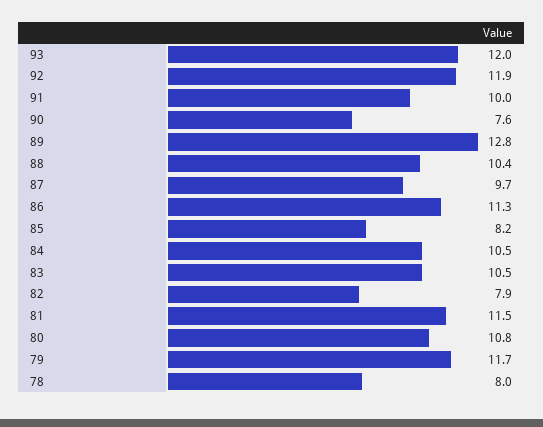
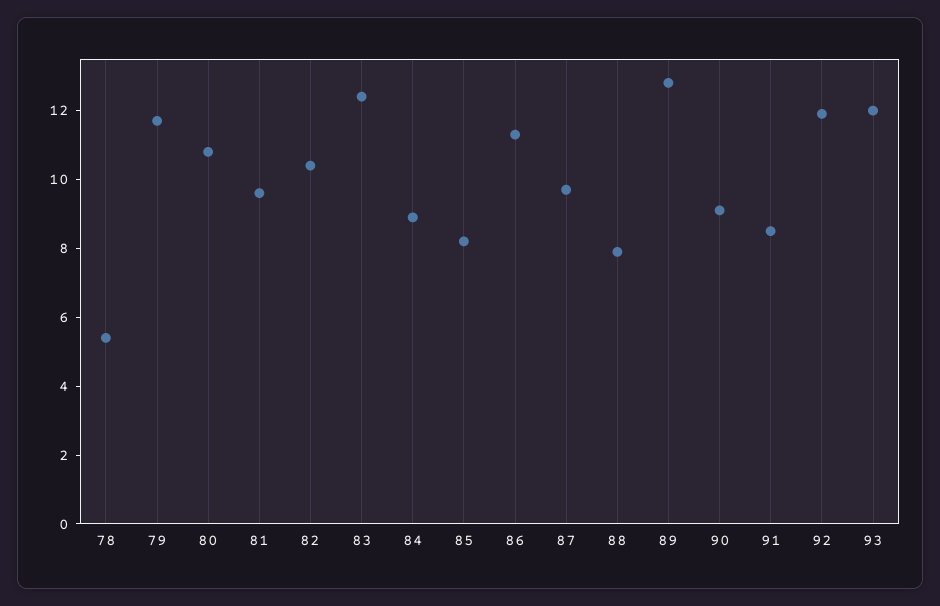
  {
    "93": 12,
    "92": 11.9,
-   "91": 10,
+   "91": 8.5,
-   "90": 7.6,
+   "90": 9,
    "89": 12.8,
-   "88": 10.4,
+   "88": 8,
    "87": 9.7,
    "86": 11.3,
    "85": 8.2,
-   "84": 10.5,
+   "84": 9,
-   "83": 10.5,
+   "83": 12.5,
-   "82": 7.9,
+   "82": 10.5,
-   "81": 11.5,
+   "81": 9.5,
    "80": 10.8,
    "79": 11.7,
-   "78": 8
+   "78": 5.5
  }

